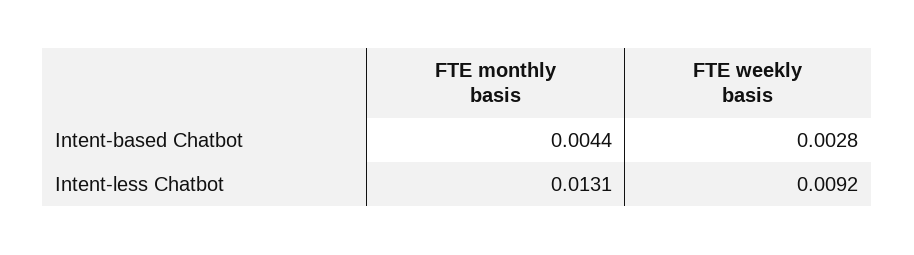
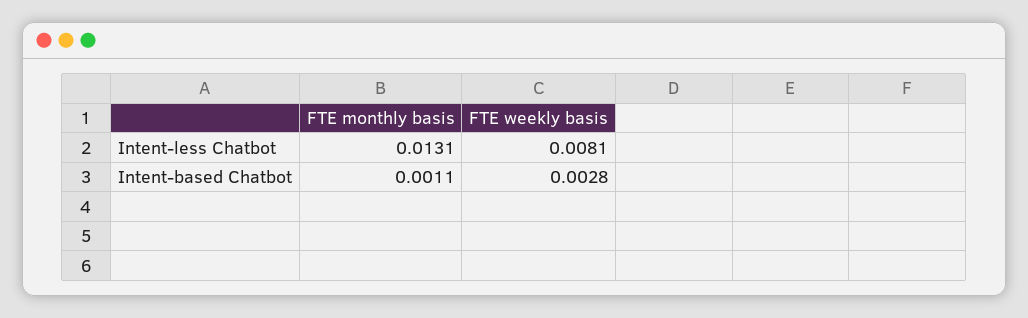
  {
    "FTE monthly basis": {
-     "Intent-based Chatbot": 0.0044,
+     "Intent-based Chatbot": 0.0011,
      "Intent-less Chatbot": 0.0131
    },
    "FTE weekly basis": {
      "Intent-based Chatbot": 0.0028,
-     "Intent-less Chatbot": 0.0092
+     "Intent-less Chatbot": 0.0081
    }
  }

